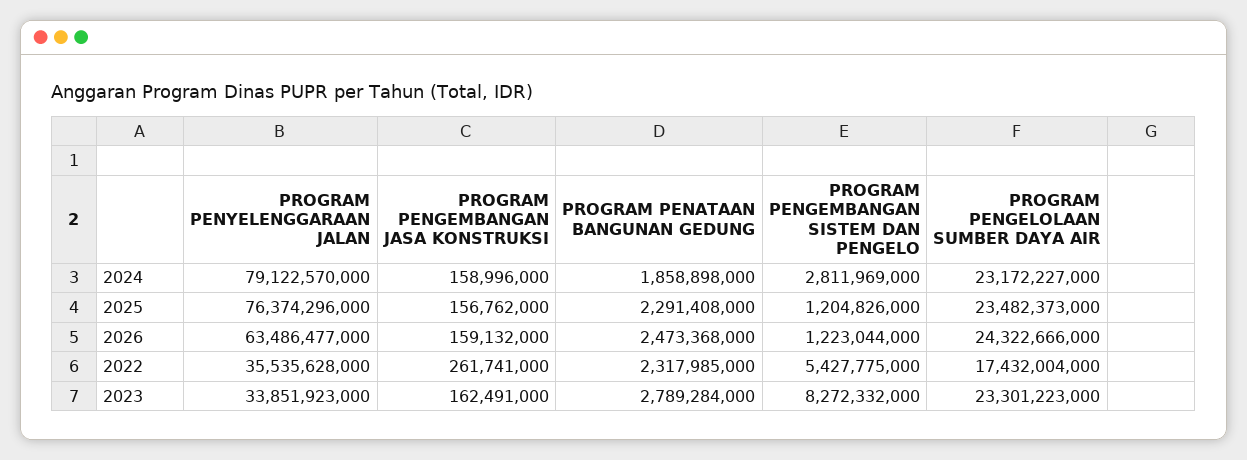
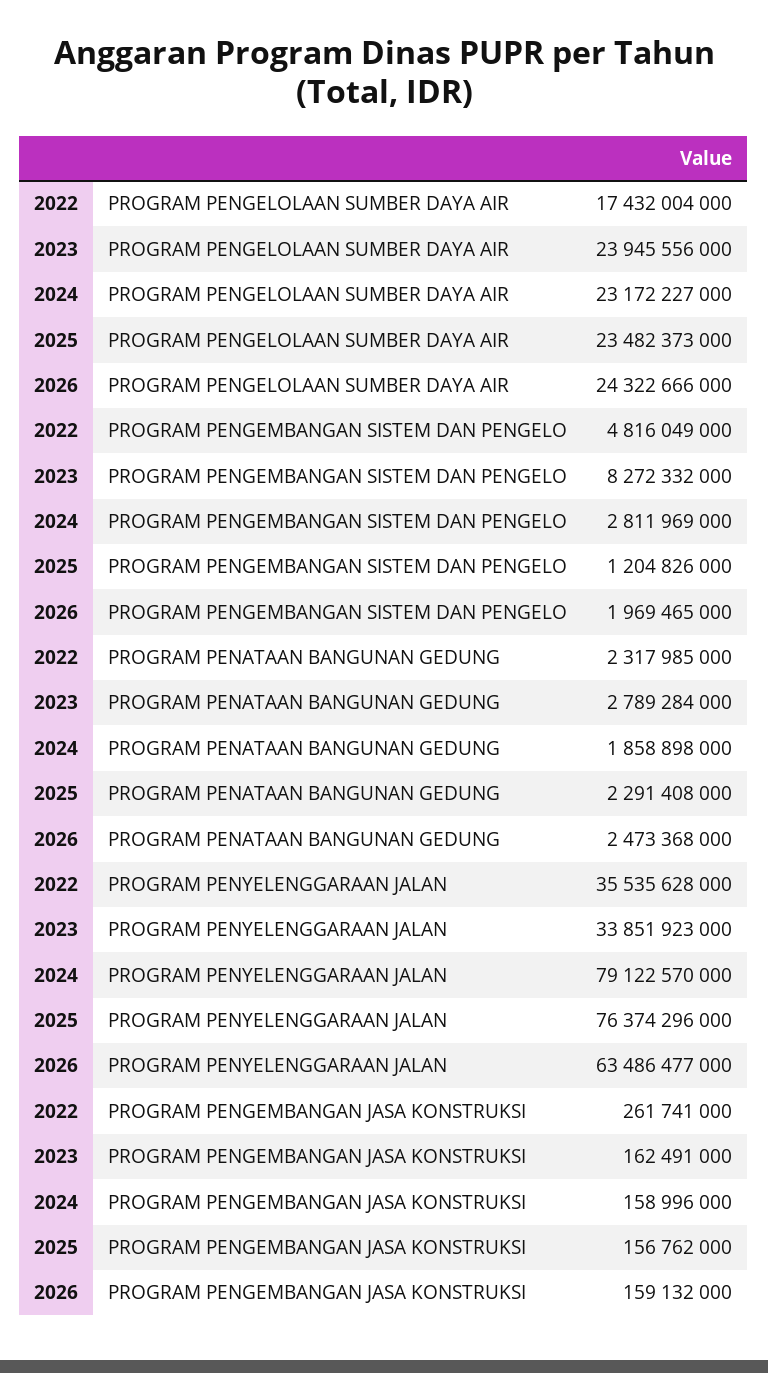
  {
    "PROGRAM PENYELENGGARAAN JALAN": {
      "2024": 79122570000,
      "2025": 76374296000,
      "2026": 63486477000,
      "2022": 35535628000,
      "2023": 33851923000
    },
    "PROGRAM PENGEMBANGAN JASA KONSTRUKSI": {
      "2024": 158996000,
      "2025": 156762000,
      "2026": 159132000,
      "2022": 261741000,
      "2023": 162491000
    },
    "PROGRAM PENATAAN BANGUNAN GEDUNG": {
      "2024": 1858898000,
      "2025": 2291408000,
      "2026": 2473368000,
      "2022": 2317985000,
      "2023": 2789284000
    },
    "PROGRAM PENGEMBANGAN SISTEM DAN PENGELO": {
      "2024": 2811969000,
      "2025": 1204826000,
-     "2026": 1223044000,
+     "2026": 1969465000,
-     "2022": 5427775000,
+     "2022": 4816049000,
      "2023": 8272332000
    },
    "PROGRAM PENGELOLAAN SUMBER DAYA AIR": {
      "2024": 23172227000,
      "2025": 23482373000,
      "2026": 24322666000,
      "2022": 17432004000,
-     "2023": 23301223000
+     "2023": 23945556000
    }
  }

